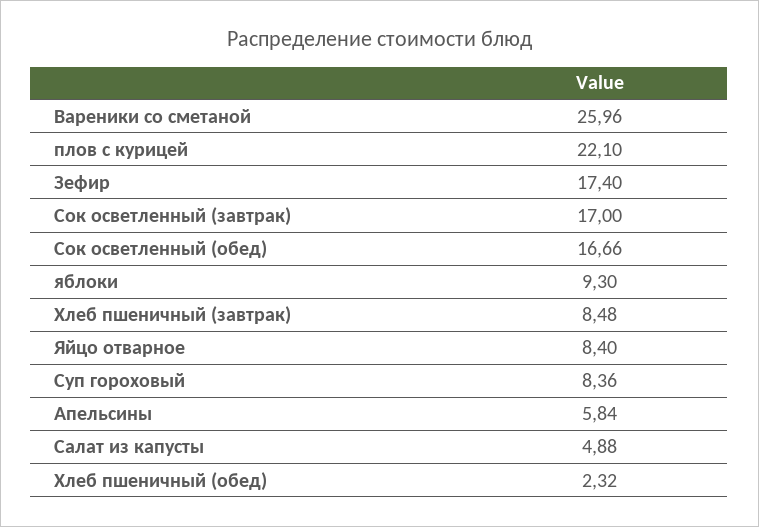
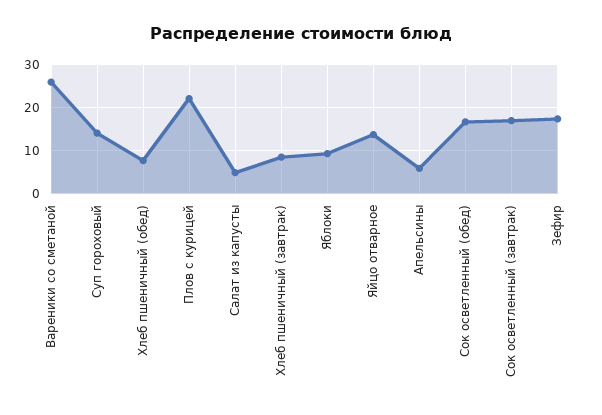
  {
    "Вареники со сметаной": 25.96,
    "плов с курицей": 22.1,
    "Зефир": 17.4,
    "Сок осветленный (завтрак)": 17,
    "Сок осветленный (обед)": 16.66,
    "яблоки": 9.3,
    "Хлеб пшеничный (завтрак)": 8.48,
-   "Яйцо отварное": 8.4,
+   "Яйцо отварное": 14,
-   "Суп гороховый": 8.36,
+   "Суп гороховый": 14,
    "Апельсины": 5.84,
    "Салат из капусты": 4.88,
-   "Хлеб пшеничный (обед)": 2.32
+   "Хлеб пшеничный (обед)": 8
  }

